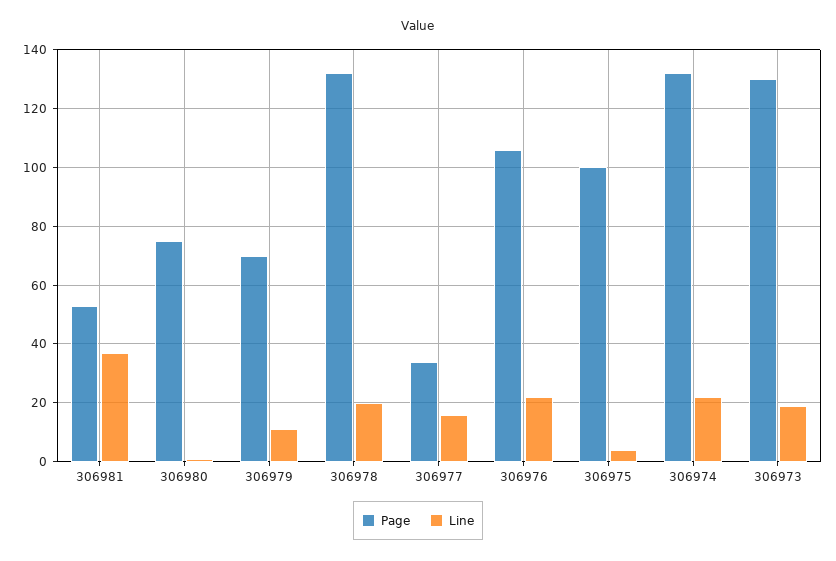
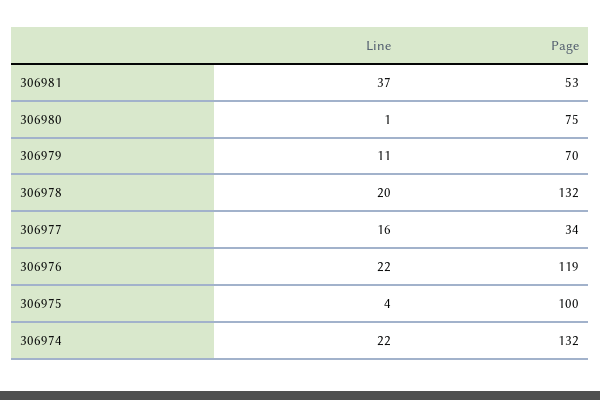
  {
    "Page": {
      "306981": 53,
      "306980": 75,
      "306979": 70,
      "306978": 132,
      "306977": 34,
-     "306976": 105,
+     "306976": 119,
      "306975": 100,
-     "306974": 132,
+     "306974": 132
-     "306973": 130
    },
    "Line": {
      "306981": 37,
      "306980": 1,
      "306979": 11,
      "306978": 20,
      "306977": 16,
      "306976": 22,
      "306975": 4,
-     "306974": 22,
+     "306974": 22
-     "306973": 20
    }
  }

